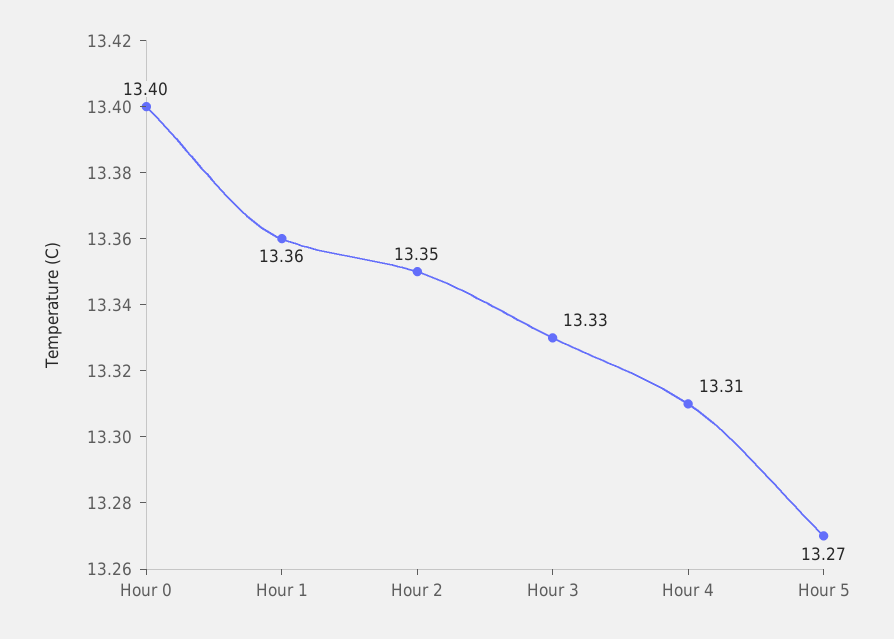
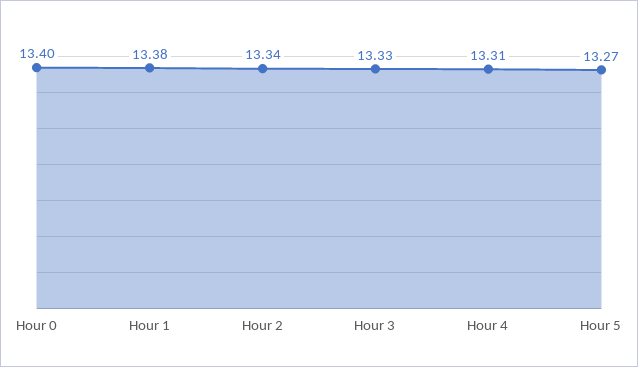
  {
    "Hour 0": 13.4,
-   "Hour 1": 13.36,
+   "Hour 1": 13.38,
-   "Hour 2": 13.35,
+   "Hour 2": 13.34,
    "Hour 3": 13.33,
    "Hour 4": 13.31,
    "Hour 5": 13.27
  }

